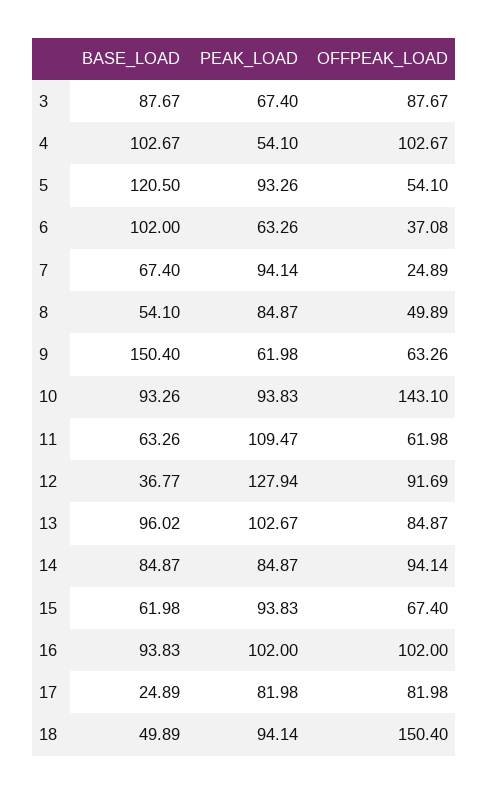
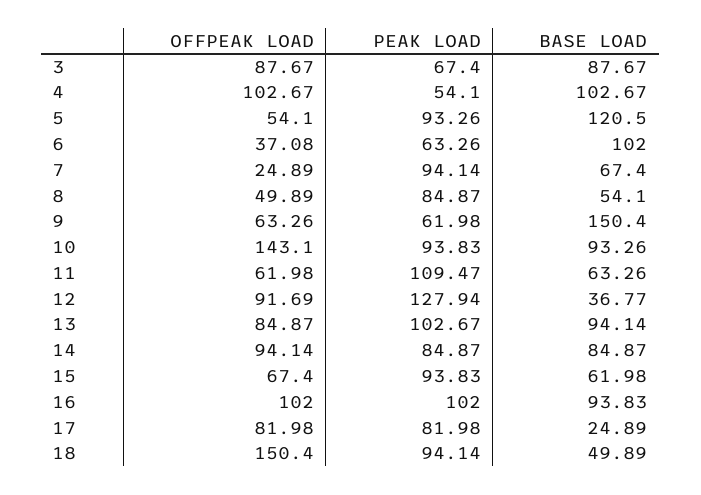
  {
    "BASE_LOAD": {
      "3": 87.67,
      "4": 102.67,
      "5": 120.5,
      "6": 102,
      "7": 67.4,
      "8": 54.1,
      "9": 150.4,
      "10": 93.26,
      "11": 63.26,
      "12": 36.77,
-     "13": 96.02,
+     "13": 94.14,
      "14": 84.87,
      "15": 61.98,
      "16": 93.83,
      "17": 24.89,
      "18": 49.89
    },
    "PEAK_LOAD": {
      "3": 67.4,
      "4": 54.1,
      "5": 93.26,
      "6": 63.26,
      "7": 94.14,
      "8": 84.87,
      "9": 61.98,
      "10": 93.83,
      "11": 109.47,
      "12": 127.94,
      "13": 102.67,
      "14": 84.87,
      "15": 93.83,
      "16": 102,
      "17": 81.98,
      "18": 94.14
    },
    "OFFPEAK_LOAD": {
      "3": 87.67,
      "4": 102.67,
      "5": 54.1,
      "6": 37.08,
      "7": 24.89,
      "8": 49.89,
      "9": 63.26,
      "10": 143.1,
      "11": 61.98,
      "12": 91.69,
      "13": 84.87,
      "14": 94.14,
      "15": 67.4,
      "16": 102,
      "17": 81.98,
      "18": 150.4
    }
  }

